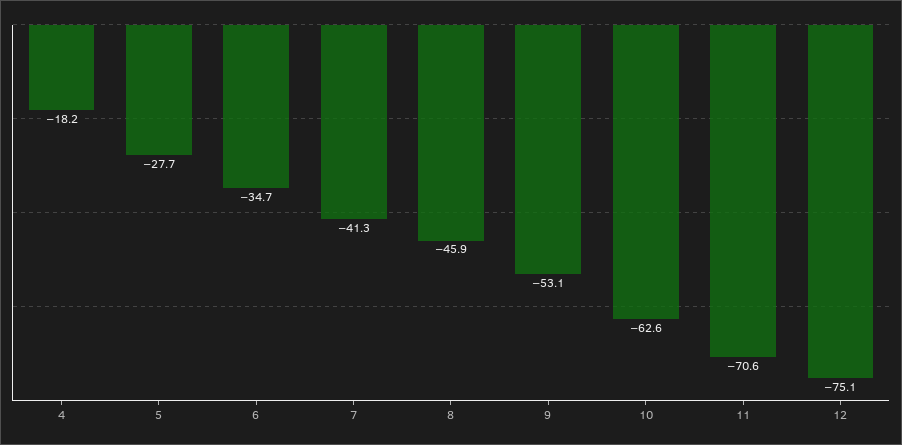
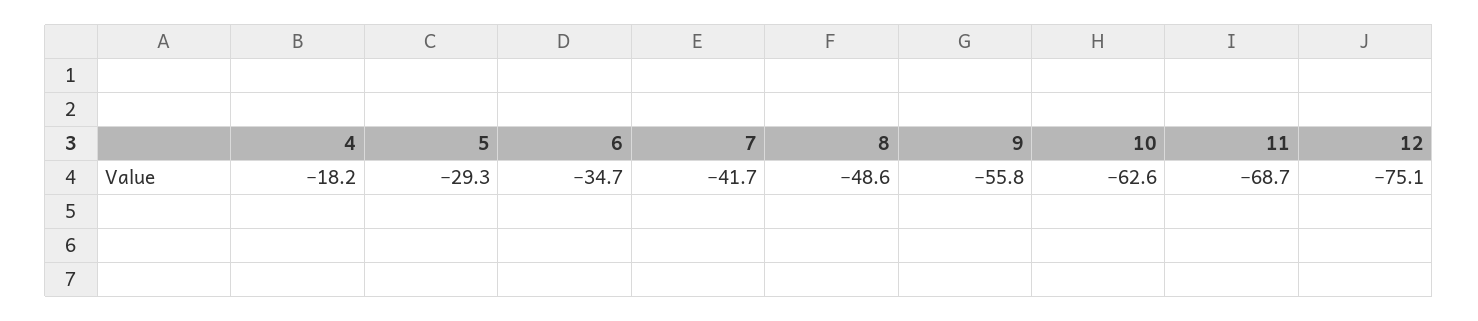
  {
    "4": -18.2,
-   "5": -27.7,
+   "5": -29.3,
    "6": -34.7,
-   "7": -41.3,
+   "7": -41.7,
-   "8": -45.9,
+   "8": -48.6,
-   "9": -53.1,
+   "9": -55.8,
    "10": -62.6,
-   "11": -70.6,
+   "11": -68.7,
    "12": -75.1
  }

